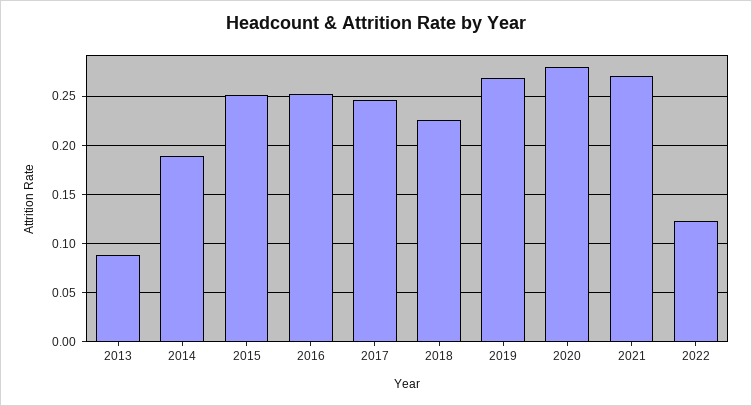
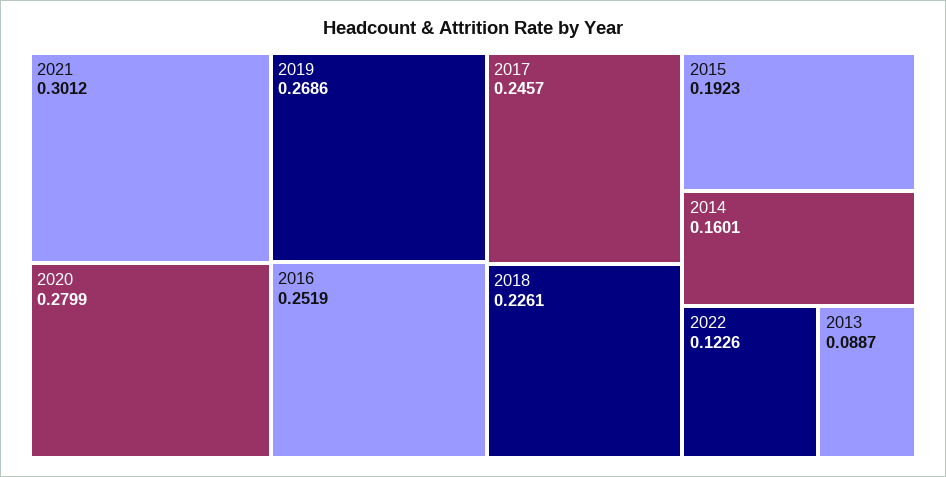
  {
    "2013": 0.0887,
-   "2014": 0.19,
+   "2014": 0.1601,
-   "2015": 0.25,
+   "2015": 0.1923,
    "2016": 0.2519,
    "2017": 0.2457,
    "2018": 0.2261,
    "2019": 0.2686,
    "2020": 0.2799,
-   "2021": 0.27,
+   "2021": 0.3012,
    "2022": 0.1226
  }

